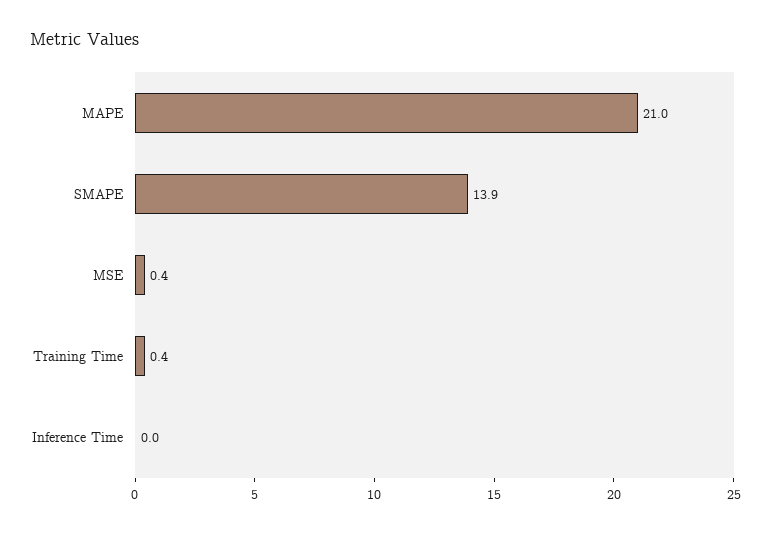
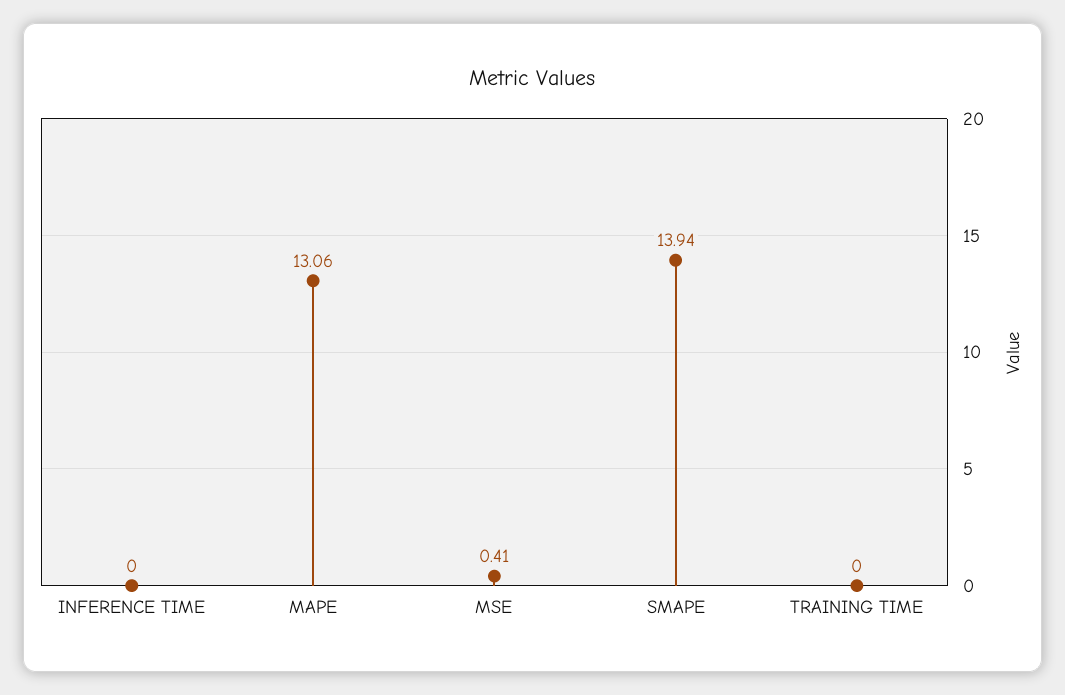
  {
-   "MAPE": 21,
+   "MAPE": 13.06,
    "SMAPE": 13.94,
    "MSE": 0.41,
-   "Training Time": 0.4,
+   "Training Time": 0,
    "Inference Time": 0
  }

